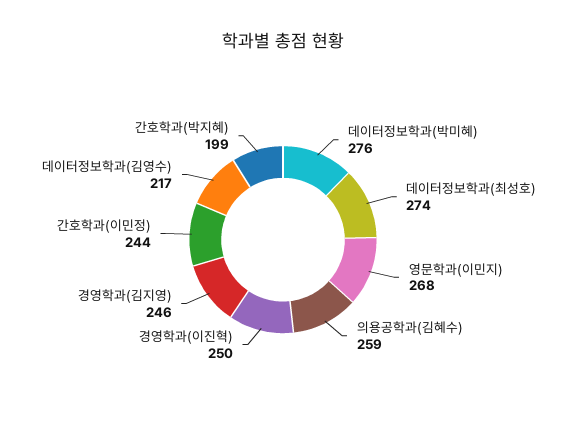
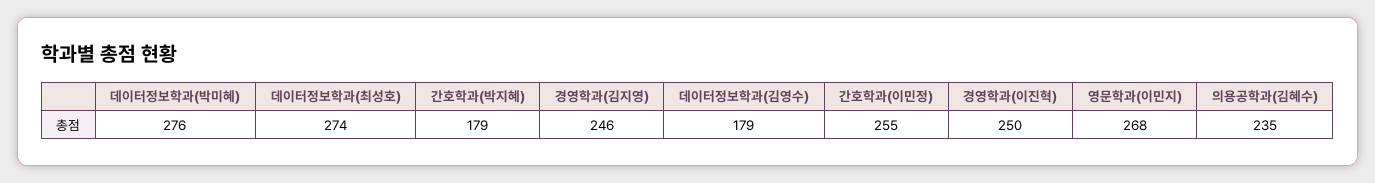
  {
    "데이터정보학과(박미혜)": 276,
    "데이터정보학과(최성호)": 274,
    "영문학과(이민지)": 268,
-   "의용공학과(김혜수)": 259,
+   "의용공학과(김혜수)": 235,
    "경영학과(이진혁)": 250,
    "경영학과(김지영)": 246,
-   "간호학과(이민정)": 244,
+   "간호학과(이민정)": 255,
-   "데이터정보학과(김영수)": 217,
+   "데이터정보학과(김영수)": 179,
-   "간호학과(박지혜)": 199
+   "간호학과(박지혜)": 179
  }

